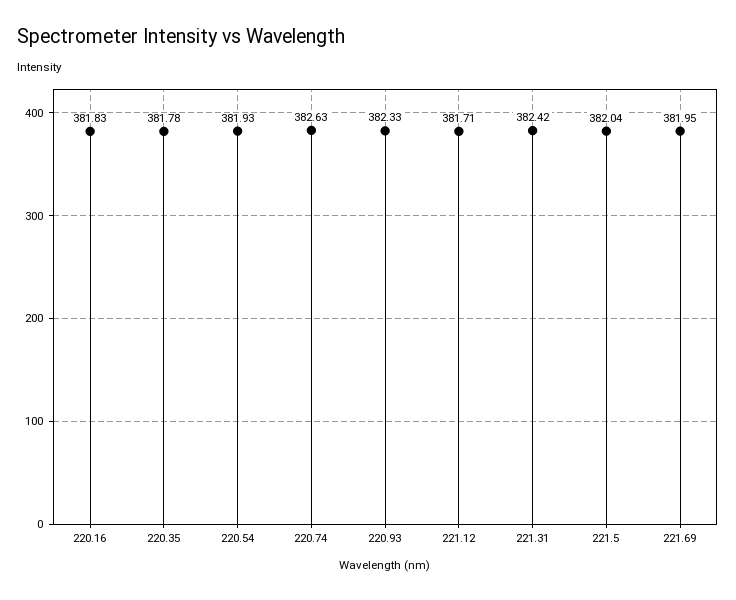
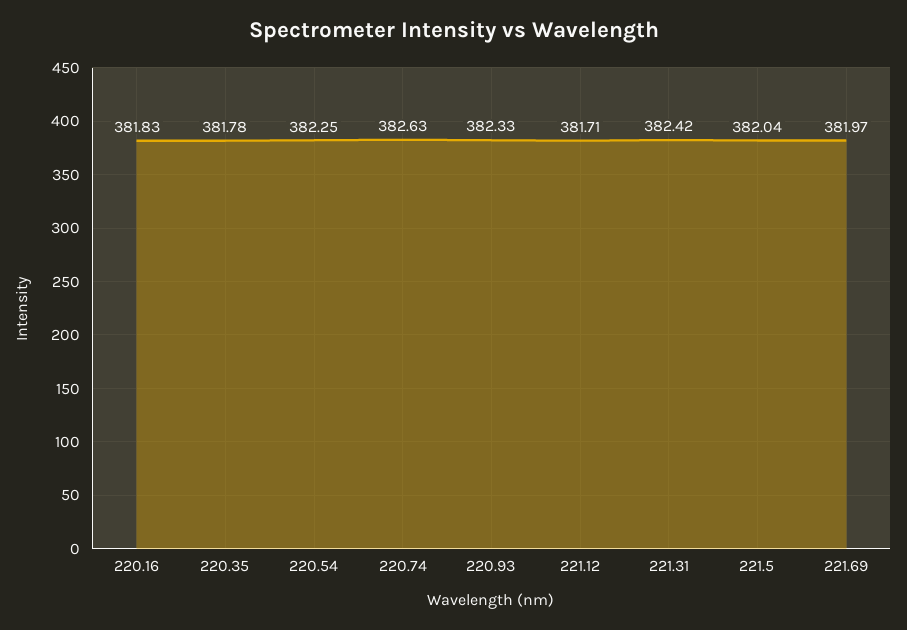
  {
    "220.16": 381.83,
    "220.35": 381.78,
-   "220.54": 381.93,
+   "220.54": 382.25,
    "220.74": 382.63,
    "220.93": 382.33,
    "221.12": 381.71,
    "221.31": 382.42,
    "221.5": 382.04,
-   "221.69": 381.95
+   "221.69": 381.97
  }

